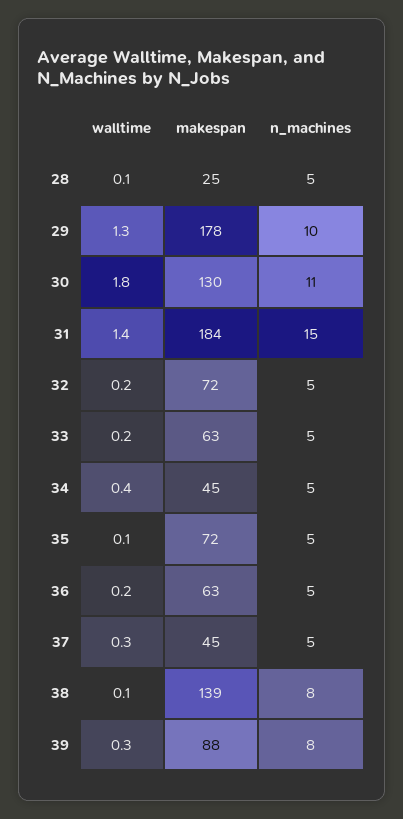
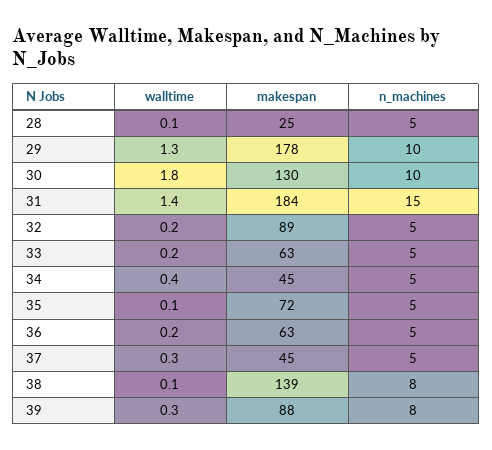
  {
    "walltime": {
      "28": 0.1,
      "29": 1.3,
      "30": 1.8,
      "31": 1.4,
      "32": 0.2,
      "33": 0.2,
      "34": 0.4,
      "35": 0.1,
      "36": 0.2,
      "37": 0.3,
      "38": 0.1,
      "39": 0.3
    },
    "makespan": {
      "28": 25,
      "29": 178,
      "30": 130,
      "31": 184,
-     "32": 72,
+     "32": 89,
      "33": 63,
      "34": 45,
      "35": 72,
      "36": 63,
      "37": 45,
      "38": 139,
      "39": 88
    },
    "n_machines": {
      "28": 5,
      "29": 10,
-     "30": 11,
+     "30": 10,
      "31": 15,
      "32": 5,
      "33": 5,
      "34": 5,
      "35": 5,
      "36": 5,
      "37": 5,
      "38": 8,
      "39": 8
    }
  }

